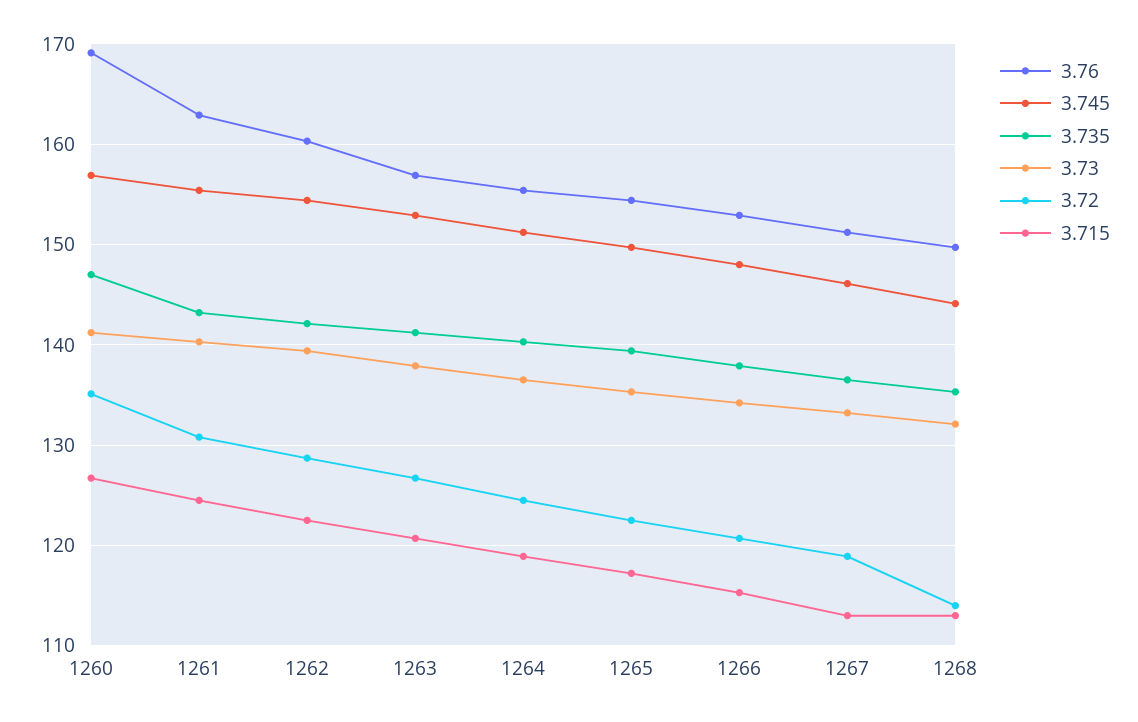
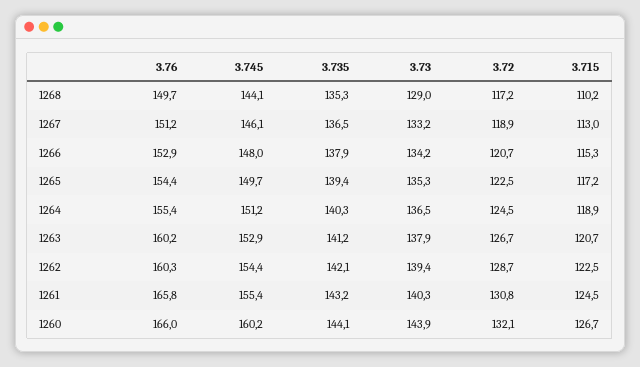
  {
    "3.76": {
-     "1260": 169,
+     "1260": 166,
-     "1261": 163,
+     "1261": 165.8,
      "1262": 160.3,
-     "1263": 157,
+     "1263": 160.2,
      "1264": 155.4,
      "1265": 154.4,
      "1266": 152.9,
      "1267": 151.2,
      "1268": 149.7
    },
    "3.745": {
-     "1260": 157,
+     "1260": 160.2,
      "1261": 155.4,
      "1262": 154.4,
      "1263": 152.9,
      "1264": 151.2,
      "1265": 149.7,
      "1266": 148,
      "1267": 146.1,
      "1268": 144.1
    },
    "3.735": {
-     "1260": 147,
+     "1260": 144.1,
      "1261": 143.2,
      "1262": 142.1,
      "1263": 141.2,
      "1264": 140.3,
      "1265": 139.4,
      "1266": 137.9,
      "1267": 136.5,
      "1268": 135.3
    },
    "3.73": {
-     "1260": 141,
+     "1260": 143.9,
      "1261": 140.3,
      "1262": 139.4,
      "1263": 137.9,
      "1264": 136.5,
      "1265": 135.3,
      "1266": 134.2,
      "1267": 133.2,
-     "1268": 132
+     "1268": 129
    },
    "3.72": {
-     "1260": 135,
+     "1260": 132.1,
      "1261": 130.8,
      "1262": 128.7,
      "1263": 126.7,
      "1264": 124.5,
      "1265": 122.5,
      "1266": 120.7,
      "1267": 118.9,
-     "1268": 114
+     "1268": 117.2
    },
    "3.715": {
      "1260": 126.7,
      "1261": 124.5,
      "1262": 122.5,
      "1263": 120.7,
      "1264": 118.9,
      "1265": 117.2,
      "1266": 115.3,
      "1267": 113,
-     "1268": 113
+     "1268": 110.2
    }
  }

